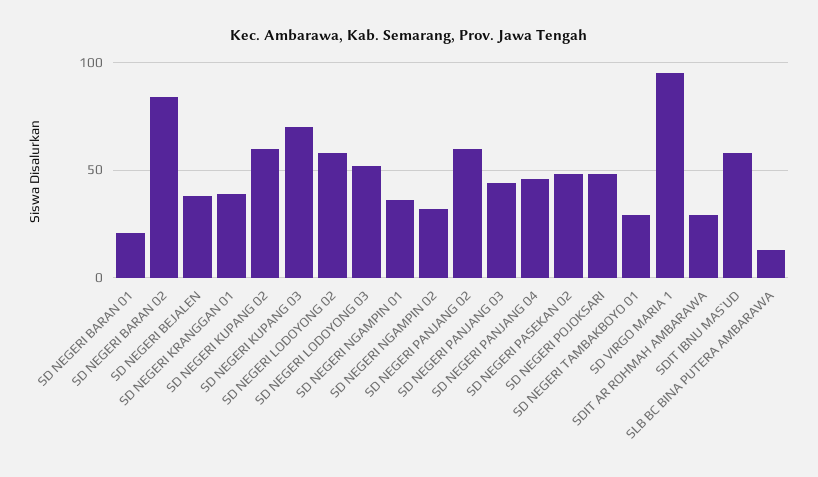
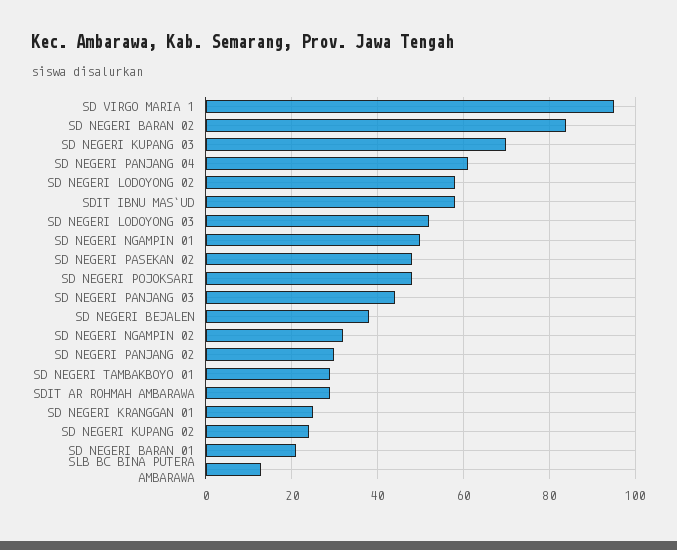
  {
    "SD NEGERI BARAN 01": 20,
    "SD NEGERI BARAN 02": 85,
    "SD NEGERI BEJALEN": 40,
-   "SD NEGERI KRANGGAN 01": 40,
+   "SD NEGERI KRANGGAN 01": 25,
-   "SD NEGERI KUPANG 02": 60,
+   "SD NEGERI KUPANG 02": 25,
    "SD NEGERI KUPANG 03": 70,
    "SD NEGERI LODOYONG 02": 60,
    "SD NEGERI LODOYONG 03": 50,
-   "SD NEGERI NGAMPIN 01": 35,
+   "SD NEGERI NGAMPIN 01": 50,
    "SD NEGERI NGAMPIN 02": 30,
-   "SD NEGERI PANJANG 02": 60,
+   "SD NEGERI PANJANG 02": 30,
    "SD NEGERI PANJANG 03": 45,
-   "SD NEGERI PANJANG 04": 45,
+   "SD NEGERI PANJANG 04": 60,
    "SD NEGERI PASEKAN 02": 50,
    "SD NEGERI POJOKSARI": 50,
    "SD NEGERI TAMBAKBOYO 01": 30,
    "SD VIRGO MARIA 1": 95,
    "SDIT AR ROHMAH AMBARAWA": 30,
    "SDIT IBNU MAS`UD": 60,
    "SLB BC BINA PUTERA AMBARAWA": 15
  }

